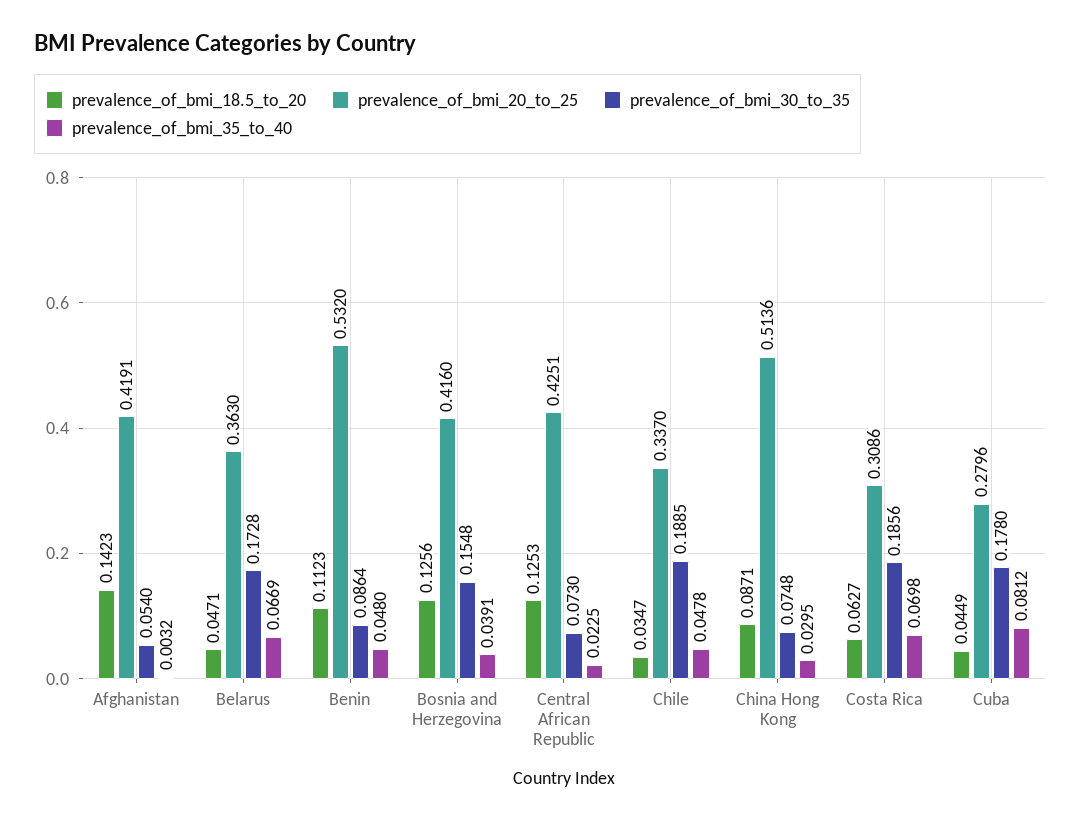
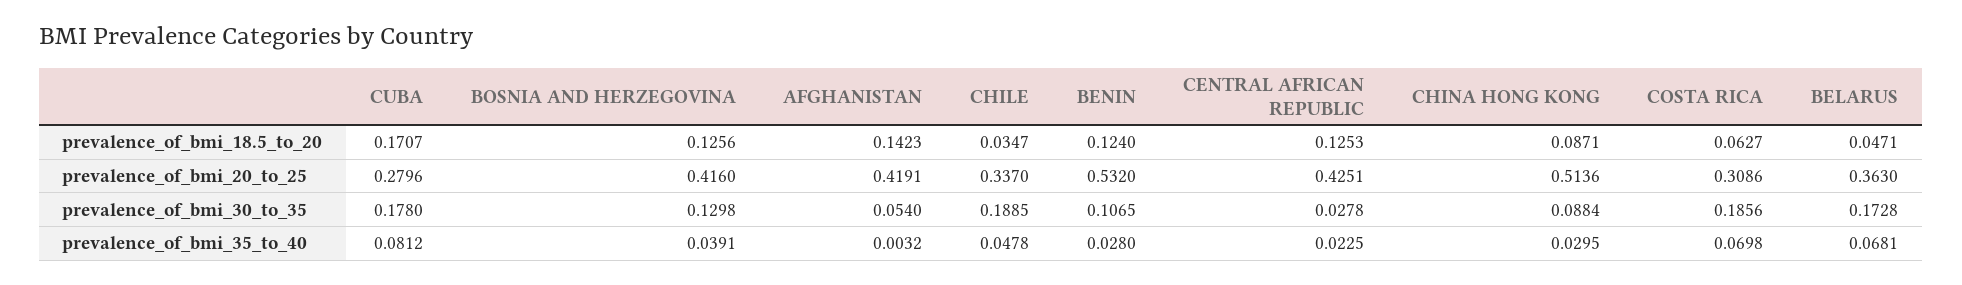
  {
    "prevalence_of_bmi_18.5_to_20": {
      "Afghanistan": 0.1423,
      "Belarus": 0.0471,
-     "Benin": 0.1123,
+     "Benin": 0.124,
      "Bosnia and Herzegovina": 0.1256,
      "Central African Republic": 0.1253,
      "Chile": 0.0347,
      "China Hong Kong": 0.0871,
      "Costa Rica": 0.0627,
-     "Cuba": 0.0449
+     "Cuba": 0.1707
    },
    "prevalence_of_bmi_20_to_25": {
      "Afghanistan": 0.4191,
      "Belarus": 0.363,
      "Benin": 0.532,
      "Bosnia and Herzegovina": 0.416,
      "Central African Republic": 0.4251,
      "Chile": 0.337,
      "China Hong Kong": 0.5136,
      "Costa Rica": 0.3086,
      "Cuba": 0.2796
    },
    "prevalence_of_bmi_30_to_35": {
      "Afghanistan": 0.054,
      "Belarus": 0.1728,
-     "Benin": 0.0864,
+     "Benin": 0.1065,
-     "Bosnia and Herzegovina": 0.1548,
+     "Bosnia and Herzegovina": 0.1298,
-     "Central African Republic": 0.073,
+     "Central African Republic": 0.0278,
      "Chile": 0.1885,
-     "China Hong Kong": 0.0748,
+     "China Hong Kong": 0.0884,
      "Costa Rica": 0.1856,
      "Cuba": 0.178
    },
    "prevalence_of_bmi_35_to_40": {
      "Afghanistan": 0.0032,
-     "Belarus": 0.0669,
+     "Belarus": 0.0681,
-     "Benin": 0.048,
+     "Benin": 0.028,
      "Bosnia and Herzegovina": 0.0391,
      "Central African Republic": 0.0225,
      "Chile": 0.0478,
      "China Hong Kong": 0.0295,
      "Costa Rica": 0.0698,
      "Cuba": 0.0812
    }
  }

